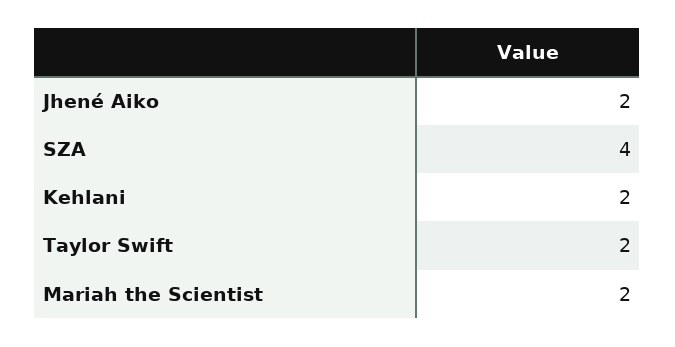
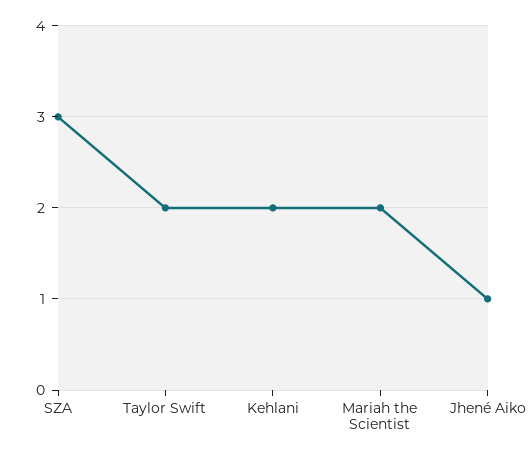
  {
-   "Jhené Aiko": 2,
+   "Jhené Aiko": 1,
-   "SZA": 4,
+   "SZA": 3,
    "Kehlani": 2,
    "Taylor Swift": 2,
    "Mariah the Scientist": 2
  }

